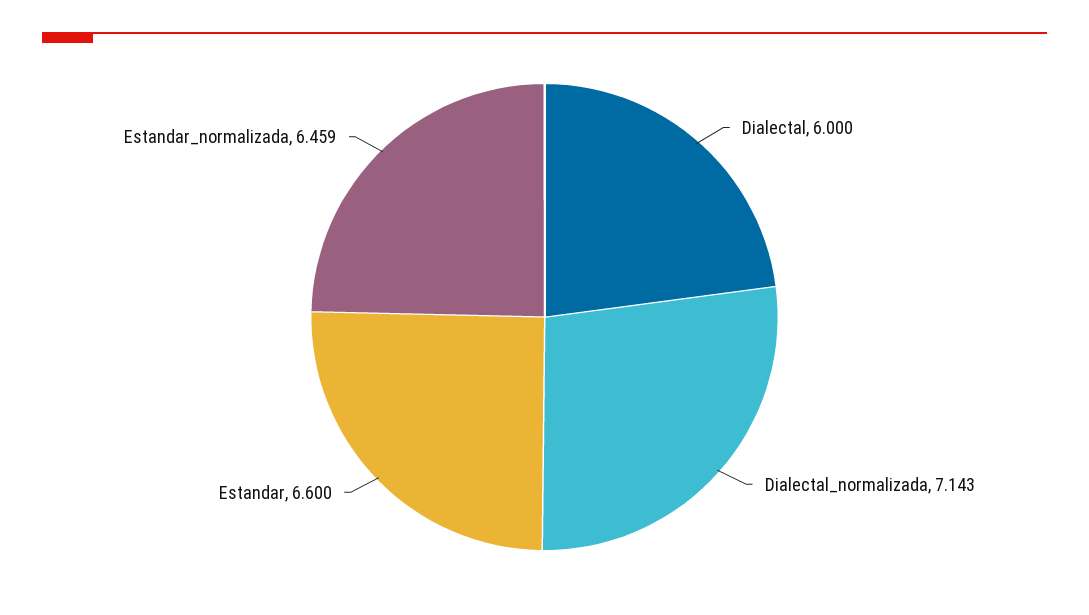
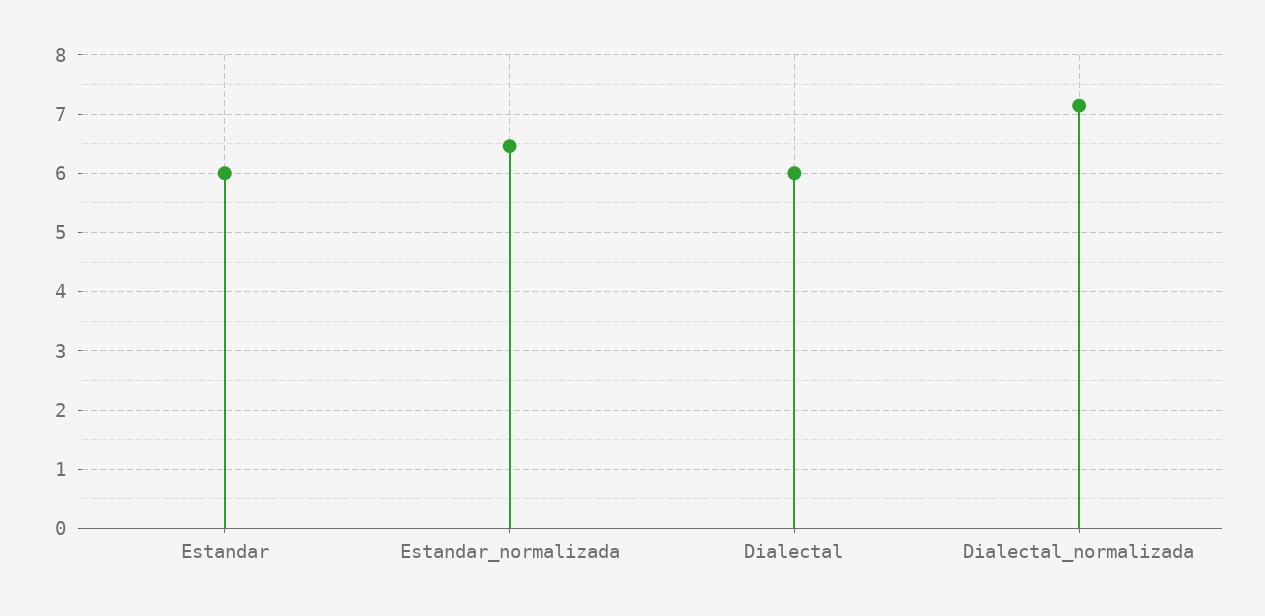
  {
    "Dialectal": 6,
    "Dialectal_normalizada": 7.143,
-   "Estandar": 6.6,
+   "Estandar": 6,
    "Estandar_normalizada": 6.459
  }

